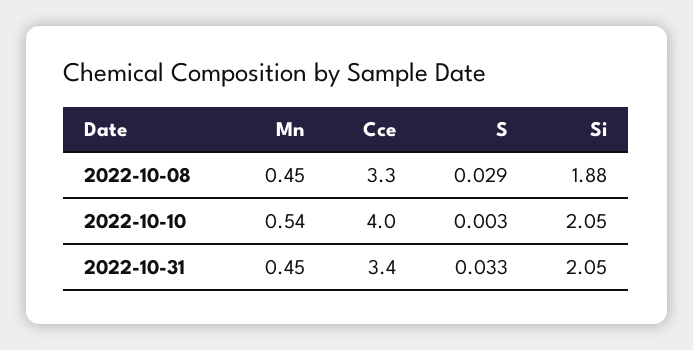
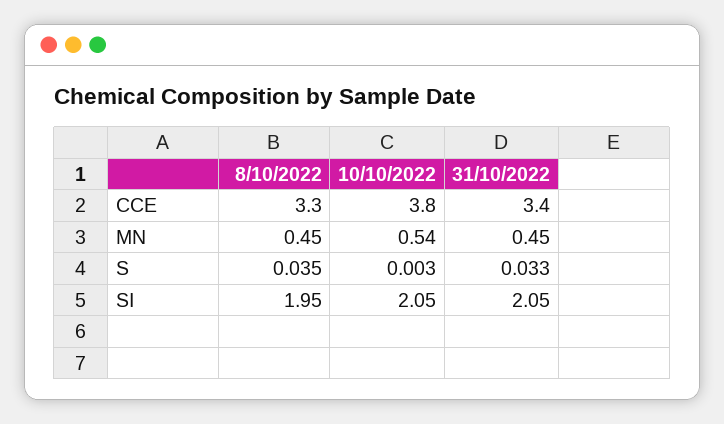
  {
    "Mn": {
      "2022-10-08": 0.45,
      "2022-10-10": 0.54,
      "2022-10-31": 0.45
    },
    "Cce": {
      "2022-10-08": 3.3,
-     "2022-10-10": 4,
+     "2022-10-10": 3.8,
      "2022-10-31": 3.4
    },
    "S": {
-     "2022-10-08": 0.029,
+     "2022-10-08": 0.035,
      "2022-10-10": 0.003,
      "2022-10-31": 0.033
    },
    "Si": {
-     "2022-10-08": 1.88,
+     "2022-10-08": 1.95,
      "2022-10-10": 2.05,
      "2022-10-31": 2.05
    }
  }

